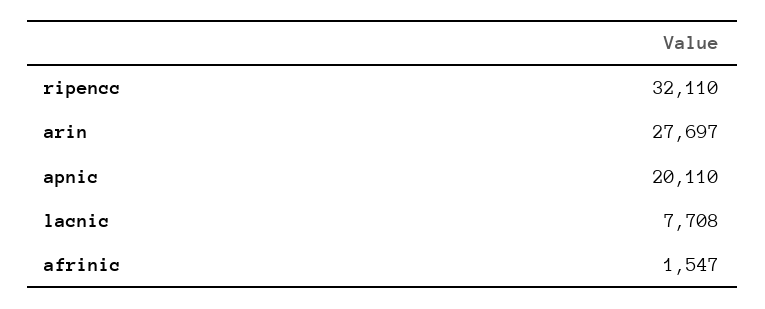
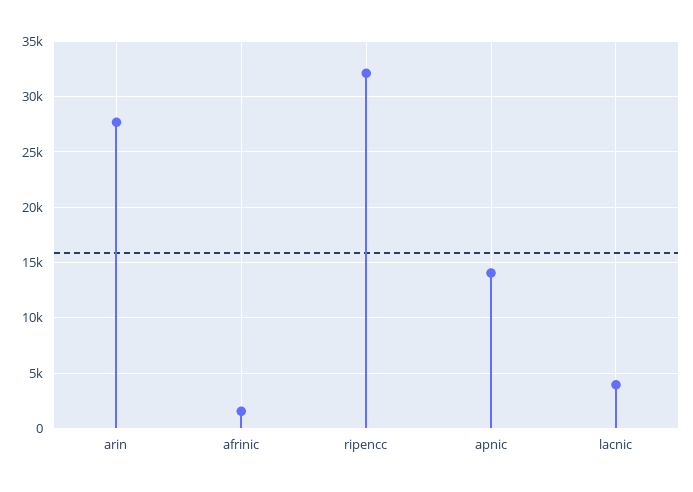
  {
    "ripencc": 32110,
    "arin": 27697,
-   "apnic": 20110,
+   "apnic": 14000,
-   "lacnic": 7708,
+   "lacnic": 4000,
    "afrinic": 1547
  }

